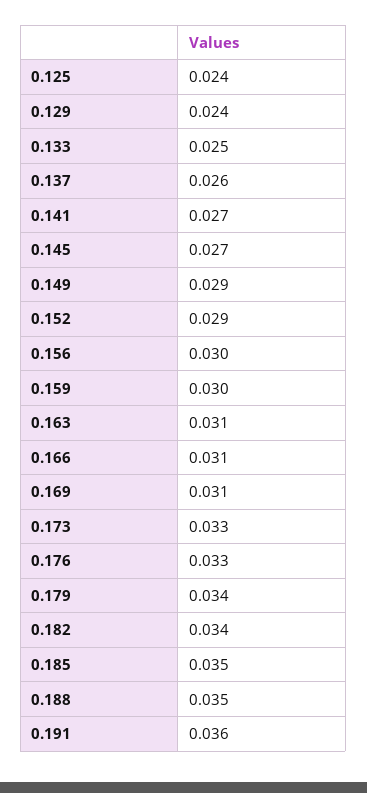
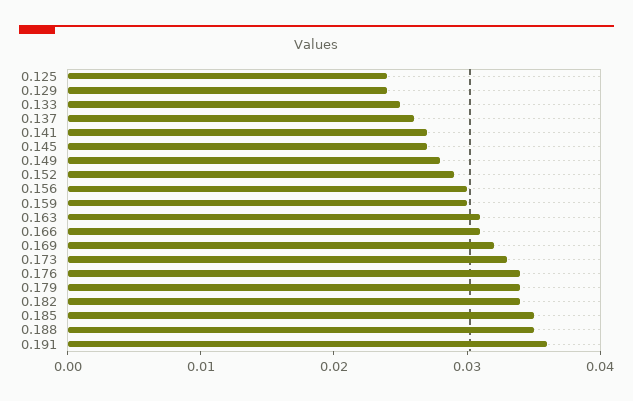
  {
    "0.125": 0.024,
    "0.129": 0.024,
    "0.133": 0.025,
    "0.137": 0.026,
    "0.141": 0.027,
    "0.145": 0.027,
-   "0.149": 0.029,
+   "0.149": 0.028,
    "0.152": 0.029,
    "0.156": 0.03,
    "0.159": 0.03,
    "0.163": 0.031,
    "0.166": 0.031,
-   "0.169": 0.031,
+   "0.169": 0.032,
    "0.173": 0.033,
-   "0.176": 0.033,
+   "0.176": 0.034,
    "0.179": 0.034,
    "0.182": 0.034,
    "0.185": 0.035,
    "0.188": 0.035,
    "0.191": 0.036
  }

